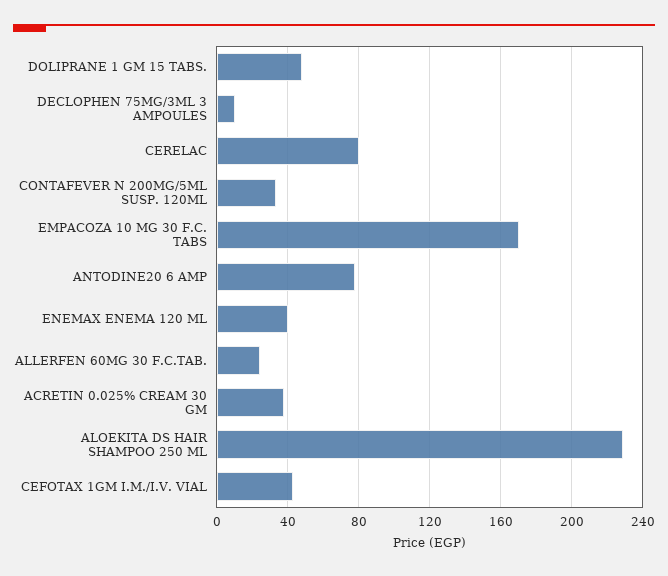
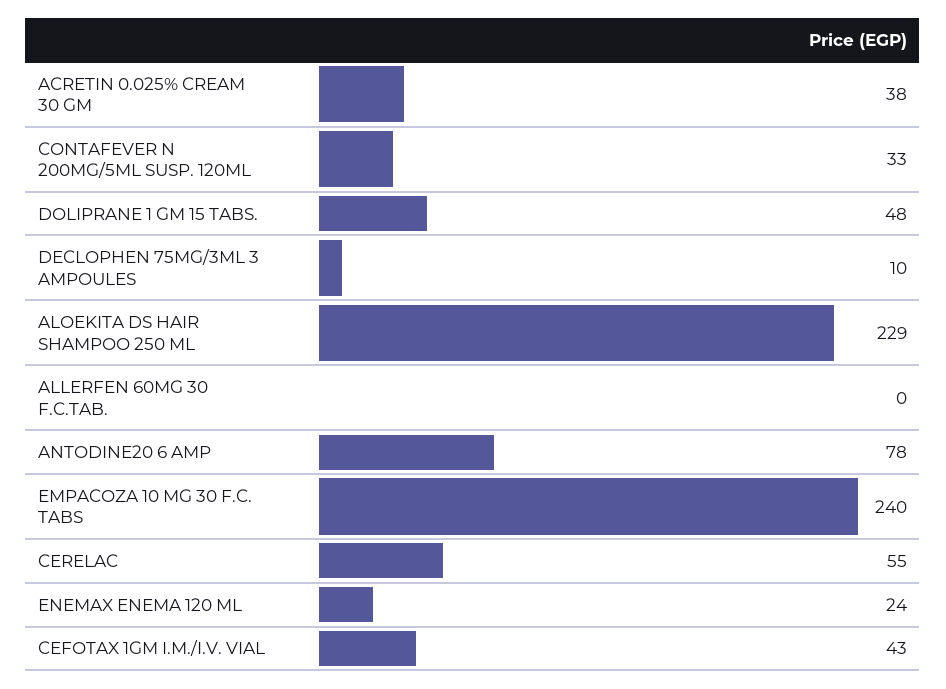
  {
    "DOLIPRANE 1 GM 15 TABS.": 48,
    "DECLOPHEN 75MG/3ML 3 AMPOULES": 10,
-   "CERELAC": 80,
+   "CERELAC": 55,
    "CONTAFEVER N 200MG/5ML SUSP. 120ML": 33,
-   "EMPACOZA 10 MG 30 F.C. TABS": 170,
+   "EMPACOZA 10 MG 30 F.C. TABS": 240,
    "ANTODINE20 6 AMP": 78,
-   "ENEMAX ENEMA 120 ML": 40,
+   "ENEMAX ENEMA 120 ML": 24,
-   "ALLERFEN 60MG 30 F.C.TAB.": 25,
+   "ALLERFEN 60MG 30 F.C.TAB.": 0,
    "ACRETIN 0.025% CREAM 30 GM": 38,
    "ALOEKITA DS HAIR SHAMPOO 250 ML": 229,
    "CEFOTAX 1GM I.M./I.V. VIAL": 43
  }

